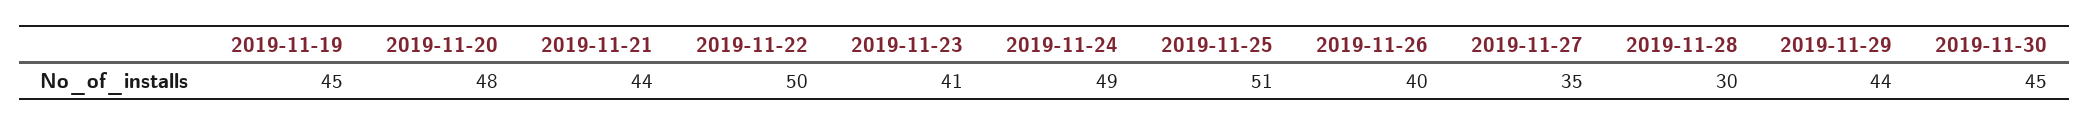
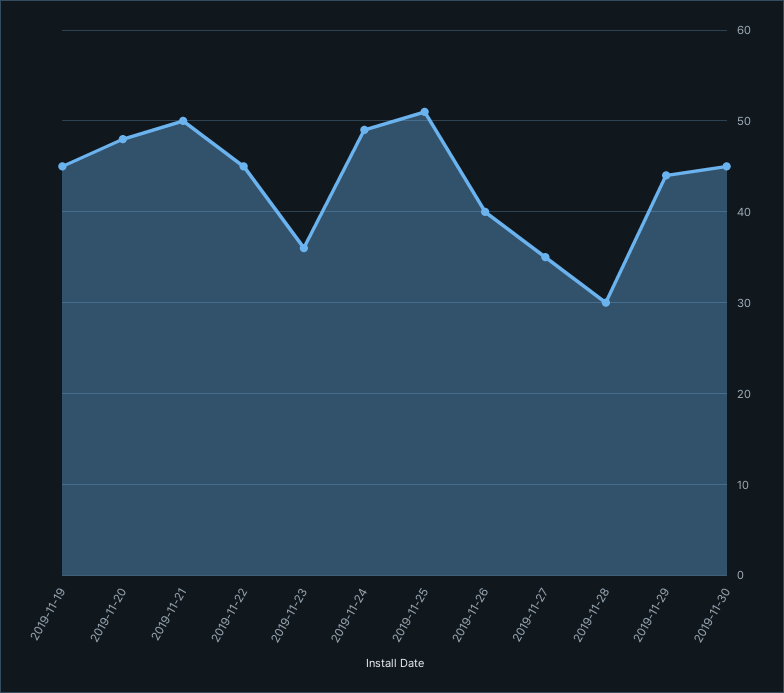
  {
    "2019-11-19": 45,
    "2019-11-20": 48,
-   "2019-11-21": 44,
+   "2019-11-21": 50,
-   "2019-11-22": 50,
+   "2019-11-22": 45,
-   "2019-11-23": 41,
+   "2019-11-23": 36,
    "2019-11-24": 49,
    "2019-11-25": 51,
    "2019-11-26": 40,
    "2019-11-27": 35,
    "2019-11-28": 30,
    "2019-11-29": 44,
    "2019-11-30": 45
  }

